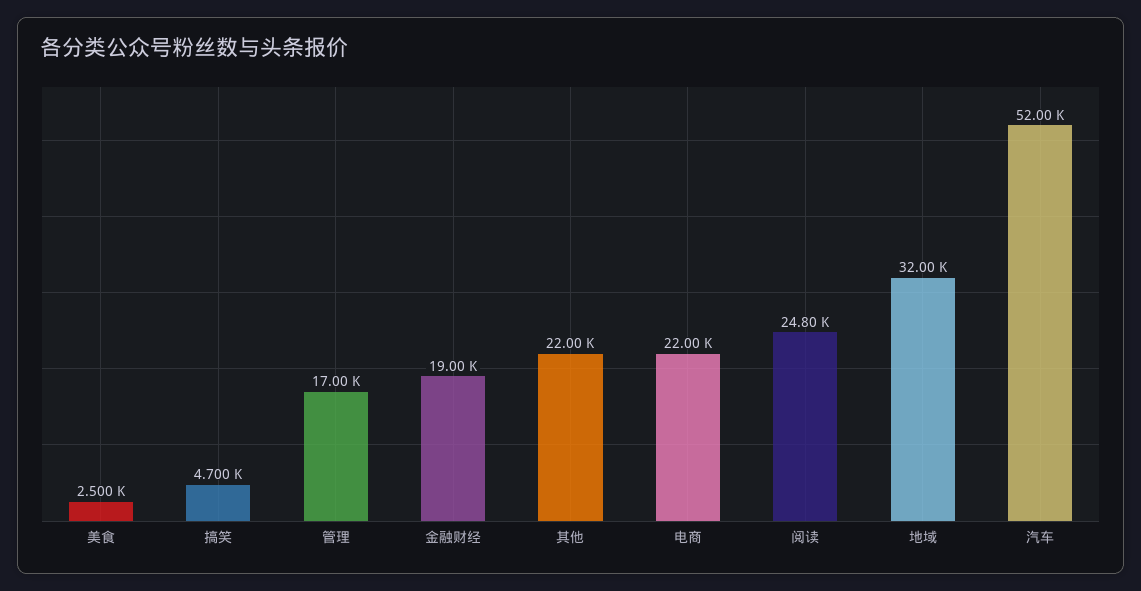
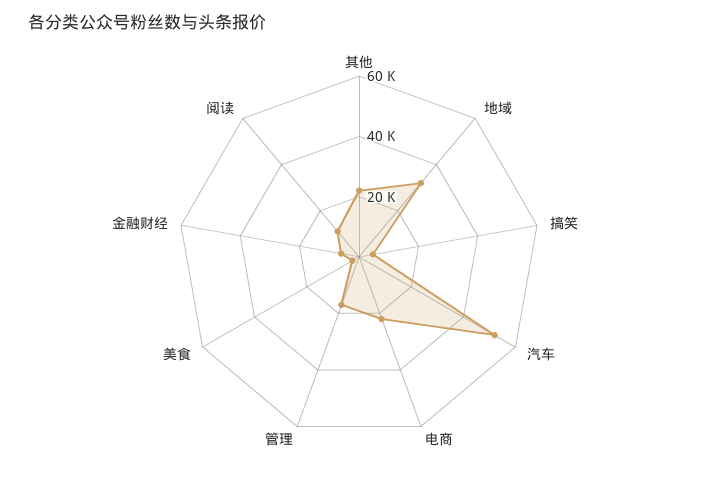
  {
    "美食": 2500,
    "搞笑": 4700,
    "管理": 17000,
-   "金融财经": 19000,
+   "金融财经": 5000,
    "其他": 22000,
    "电商": 22000,
-   "阅读": 24800,
+   "阅读": 10000,
    "地域": 32000,
    "汽车": 52000
  }

